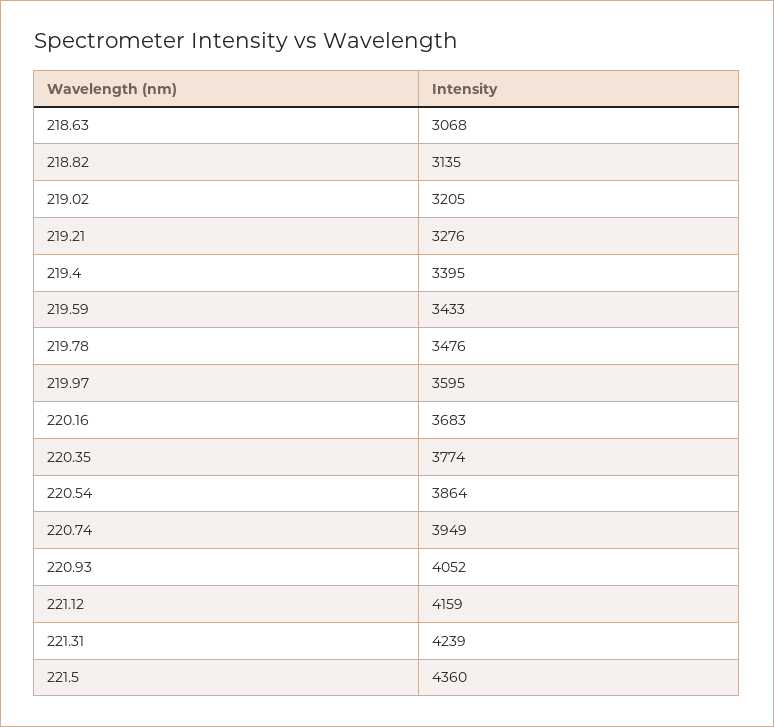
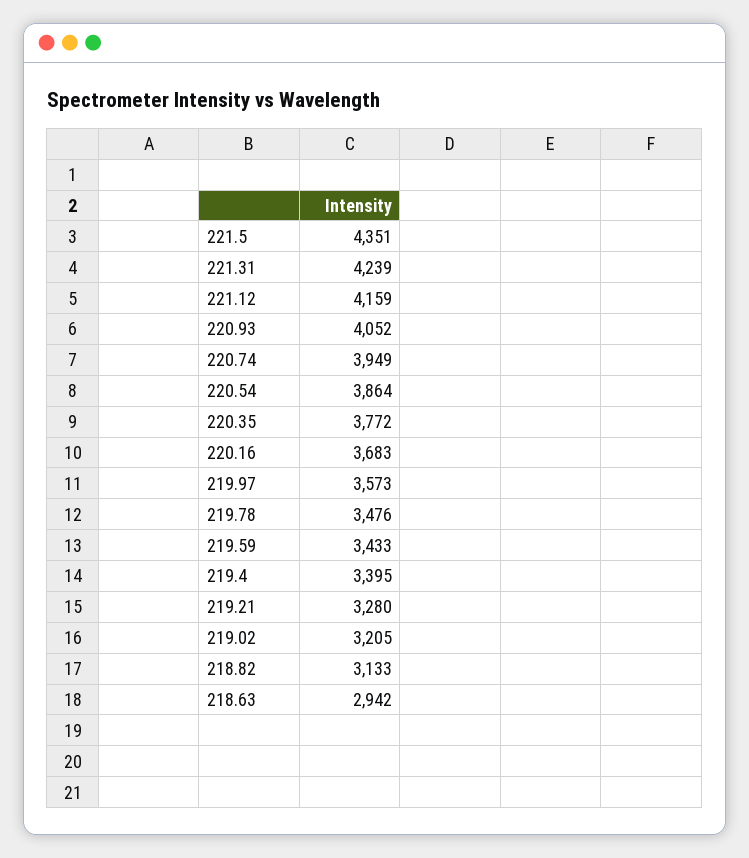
  {
-   "218.63": 3068,
+   "218.63": 2942,
-   "218.82": 3135,
+   "218.82": 3133,
    "219.02": 3205,
-   "219.21": 3276,
+   "219.21": 3280,
    "219.4": 3395,
    "219.59": 3433,
    "219.78": 3476,
-   "219.97": 3595,
+   "219.97": 3573,
    "220.16": 3683,
-   "220.35": 3774,
+   "220.35": 3772,
    "220.54": 3864,
    "220.74": 3949,
    "220.93": 4052,
    "221.12": 4159,
    "221.31": 4239,
-   "221.5": 4360
+   "221.5": 4351
  }

